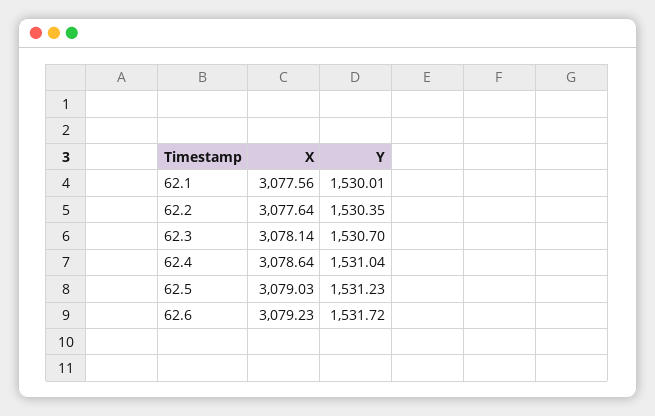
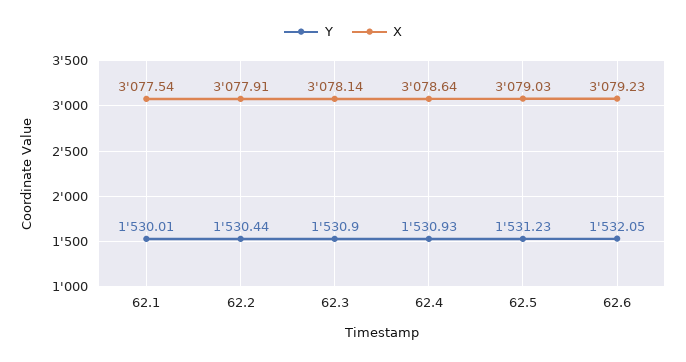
  {
    "X": {
-     "62.1": 3077.56,
+     "62.1": 3077.54,
-     "62.2": 3077.64,
+     "62.2": 3077.91,
      "62.3": 3078.14,
      "62.4": 3078.64,
      "62.5": 3079.03,
      "62.6": 3079.23
    },
    "Y": {
      "62.1": 1530.01,
-     "62.2": 1530.35,
+     "62.2": 1530.44,
-     "62.3": 1530.7,
+     "62.3": 1530.9,
-     "62.4": 1531.04,
+     "62.4": 1530.93,
      "62.5": 1531.23,
-     "62.6": 1531.72
+     "62.6": 1532.05
    }
  }

